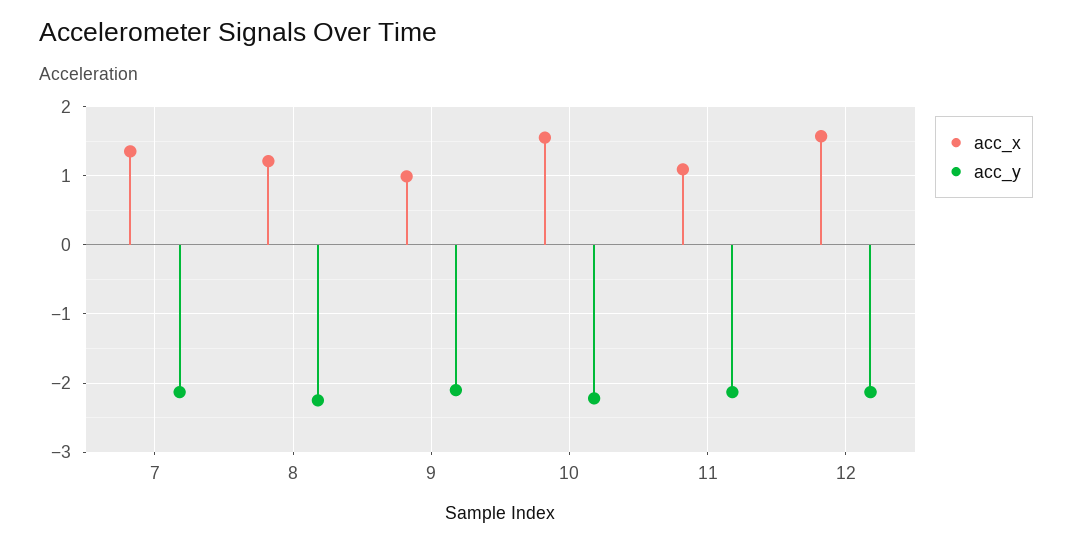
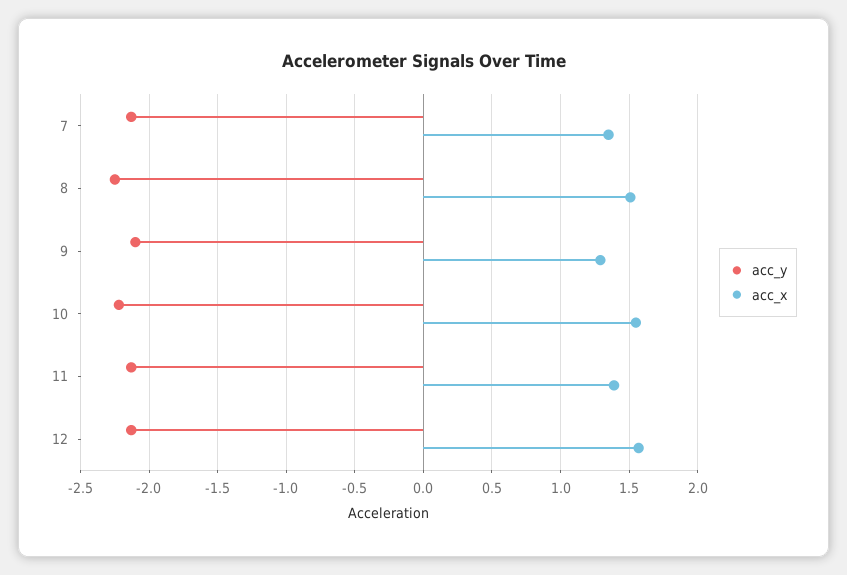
  {
    "acc_x": {
      "7": 1.35,
-     "8": 1.2,
+     "8": 1.5,
-     "9": 1,
+     "9": 1.3,
      "10": 1.55,
-     "11": 1.1,
+     "11": 1.4,
      "12": 1.55
    },
    "acc_y": {
      "7": -2.15,
      "8": -2.25,
      "9": -2.1,
      "10": -2.2,
      "11": -2.15,
      "12": -2.15
    }
  }

